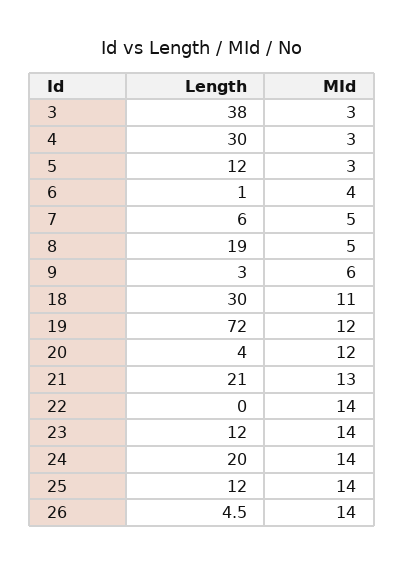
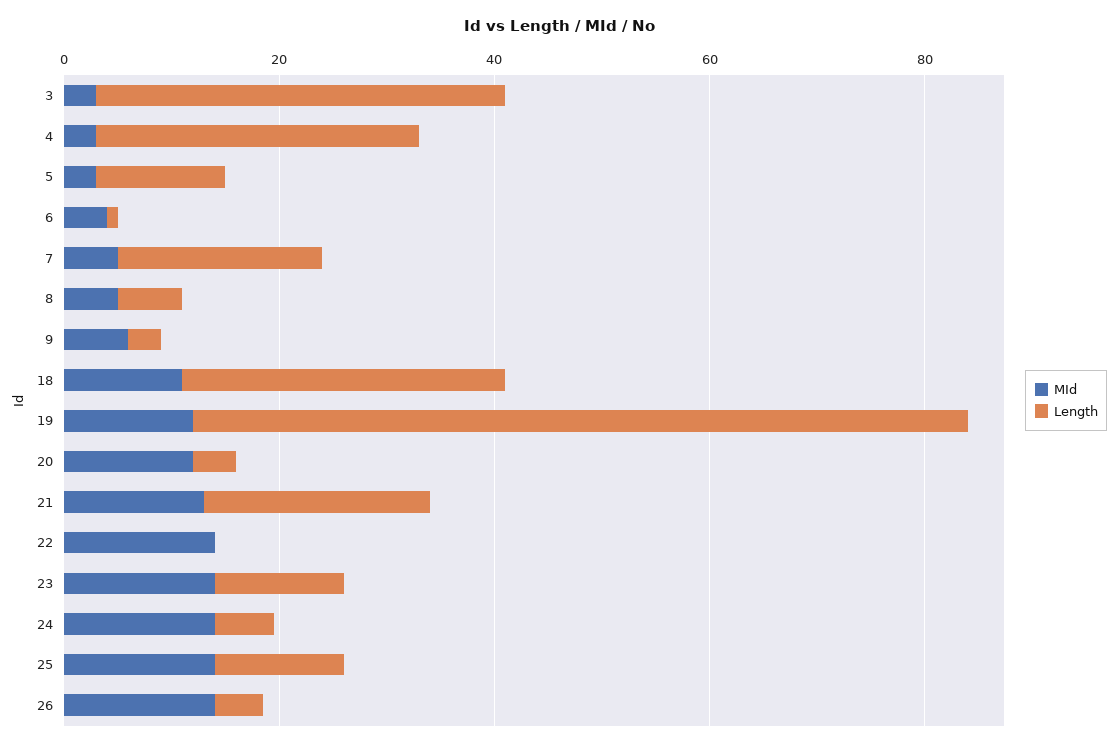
  {
    "Length": {
      "3": 38,
      "4": 30,
      "5": 12,
      "6": 1,
-     "7": 6,
+     "7": 20,
-     "8": 19,
+     "8": 5,
      "9": 3,
      "18": 30,
      "19": 72,
      "20": 4,
      "21": 21,
      "22": 0,
      "23": 12,
-     "24": 20,
+     "24": 5,
      "25": 12,
      "26": 4.5
    },
    "MId": {
      "3": 3,
      "4": 3,
      "5": 3,
      "6": 4,
      "7": 5,
      "8": 5,
      "9": 6,
      "18": 11,
      "19": 12,
      "20": 12,
      "21": 13,
      "22": 14,
      "23": 14,
      "24": 14,
      "25": 14,
      "26": 14
    }
  }

